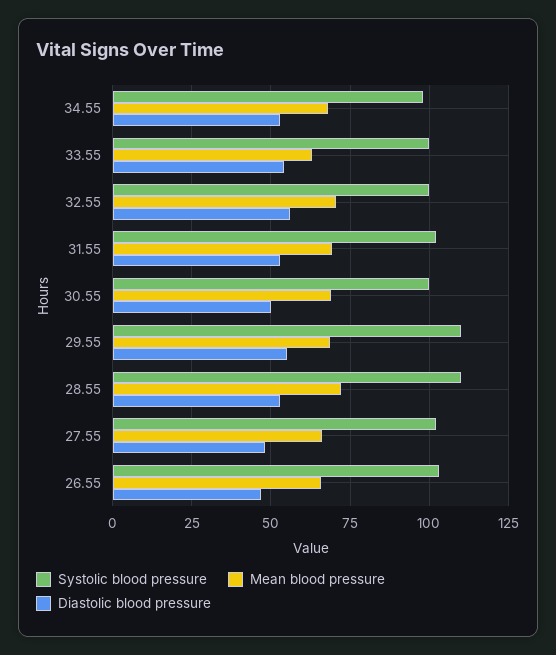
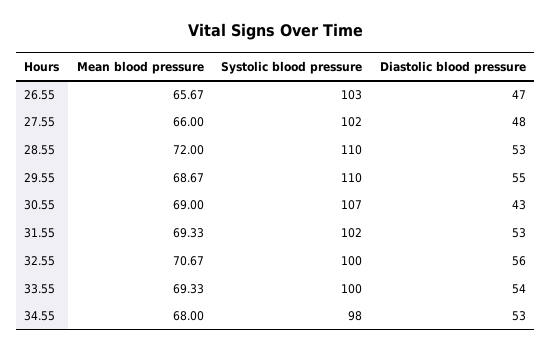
  {
    "Systolic blood pressure": {
      "34.55": 98,
      "33.55": 100,
      "32.55": 100,
      "31.55": 102,
-     "30.55": 100,
+     "30.55": 107,
      "29.55": 110,
      "28.55": 110,
      "27.55": 102,
      "26.55": 103
    },
    "Mean blood pressure": {
      "34.55": 68,
-     "33.55": 62.5,
+     "33.55": 69.33,
      "32.55": 70.67,
      "31.55": 69.33,
      "30.55": 69,
      "29.55": 68.67,
      "28.55": 72,
      "27.55": 66,
      "26.55": 65.67
    },
    "Diastolic blood pressure": {
      "34.55": 53,
      "33.55": 54,
      "32.55": 56,
      "31.55": 53,
-     "30.55": 50,
+     "30.55": 43,
      "29.55": 55,
      "28.55": 53,
      "27.55": 48,
      "26.55": 47
    }
  }

